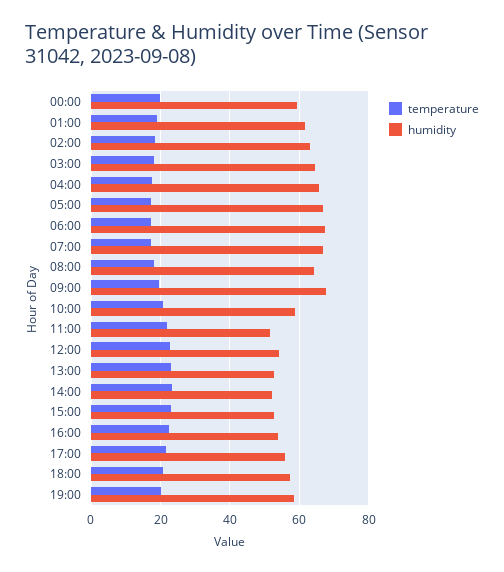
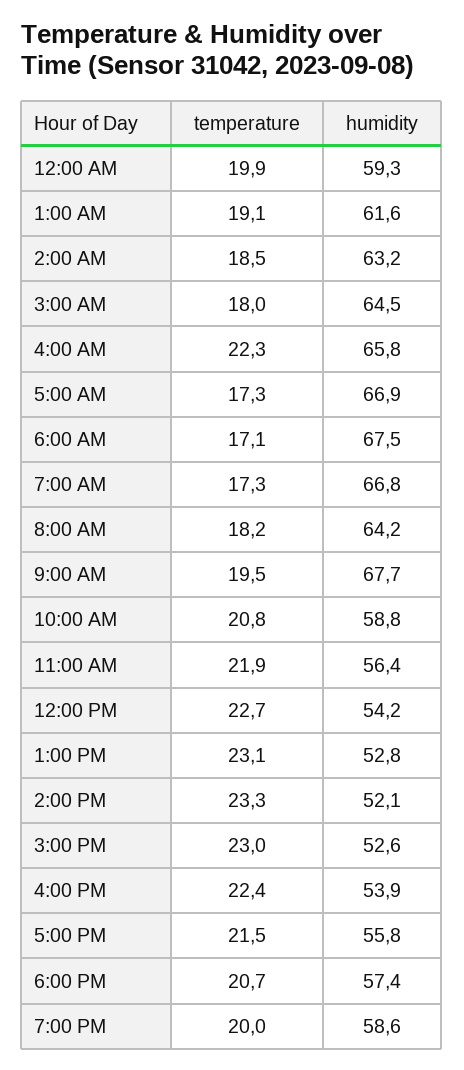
  {
    "temperature": {
      "00:00": 19.9,
      "01:00": 19.1,
      "02:00": 18.5,
      "03:00": 18,
-     "04:00": 18,
+     "04:00": 22.3,
      "05:00": 17.3,
      "06:00": 17.1,
      "07:00": 17.3,
      "08:00": 18.2,
      "09:00": 19.5,
      "10:00": 20.8,
      "11:00": 21.9,
      "12:00": 22.7,
      "13:00": 23.1,
      "14:00": 23.3,
      "15:00": 23,
      "16:00": 22.4,
      "17:00": 21.5,
      "18:00": 20.7,
      "19:00": 20
    },
    "humidity": {
      "00:00": 59.3,
      "01:00": 61.6,
      "02:00": 63.2,
      "03:00": 64.5,
      "04:00": 65.8,
      "05:00": 66.9,
      "06:00": 67.5,
      "07:00": 66.8,
      "08:00": 64.2,
      "09:00": 67.7,
      "10:00": 58.8,
-     "11:00": 52,
+     "11:00": 56.4,
      "12:00": 54.2,
      "13:00": 52.8,
      "14:00": 52.1,
      "15:00": 52.6,
      "16:00": 53.9,
      "17:00": 55.8,
      "18:00": 57.4,
      "19:00": 58.6
    }
  }

